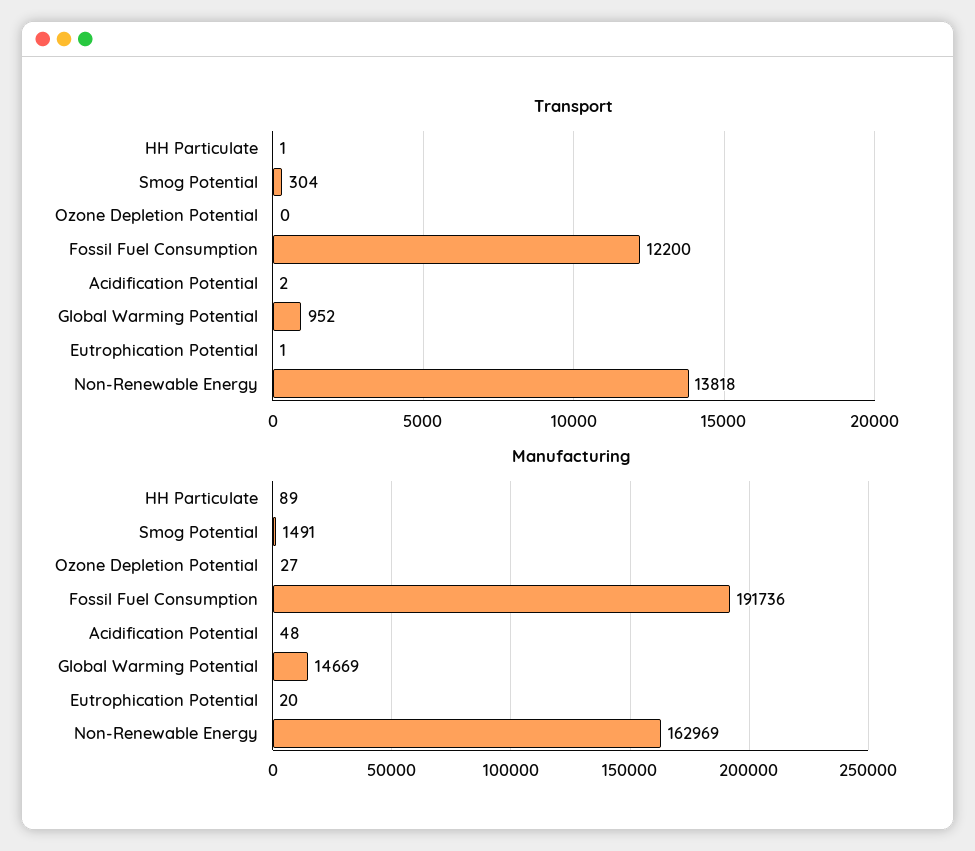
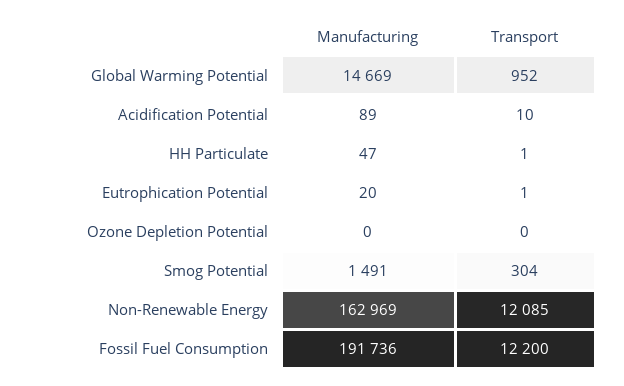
  {
    "Transport": {
      "HH Particulate": 1,
      "Smog Potential": 304,
      "Ozone Depletion Potential": 0,
      "Fossil Fuel Consumption": 12200,
-     "Acidification Potential": 2,
+     "Acidification Potential": 10,
      "Global Warming Potential": 952,
      "Eutrophication Potential": 1,
-     "Non-Renewable Energy": 13818
+     "Non-Renewable Energy": 12085
    },
    "Manufacturing": {
-     "HH Particulate": 89,
+     "HH Particulate": 47,
      "Smog Potential": 1491,
-     "Ozone Depletion Potential": 27,
+     "Ozone Depletion Potential": 0,
      "Fossil Fuel Consumption": 191736,
-     "Acidification Potential": 48,
+     "Acidification Potential": 89,
      "Global Warming Potential": 14669,
      "Eutrophication Potential": 20,
      "Non-Renewable Energy": 162969
    }
  }

